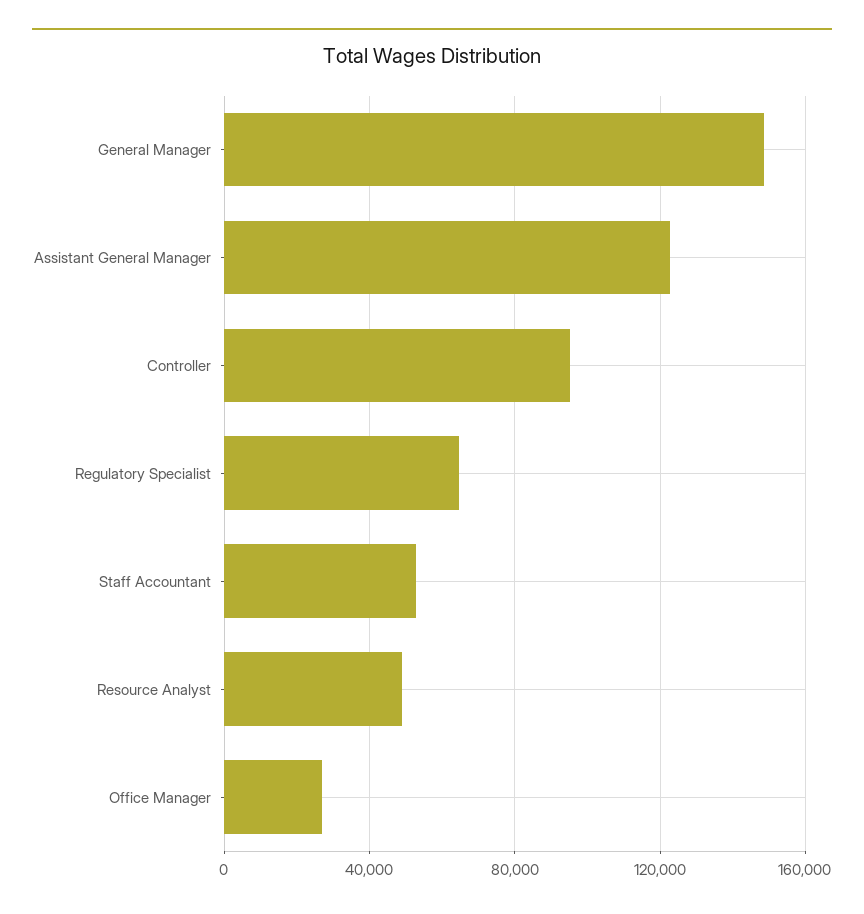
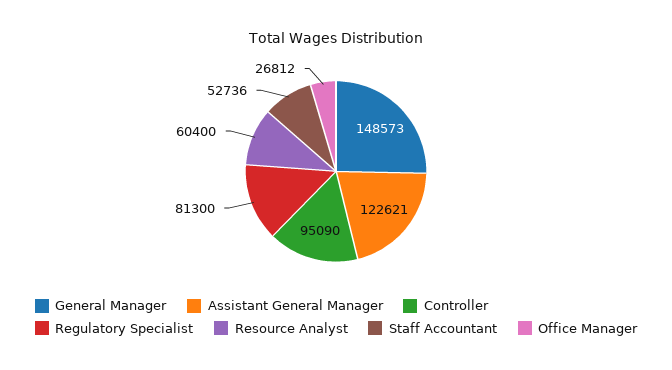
  {
    "General Manager": 148573,
    "Assistant General Manager": 122621,
    "Controller": 95090,
-   "Regulatory Specialist": 65000,
+   "Regulatory Specialist": 81300,
    "Staff Accountant": 52736,
-   "Resource Analyst": 50000,
+   "Resource Analyst": 60400,
    "Office Manager": 26812
  }

